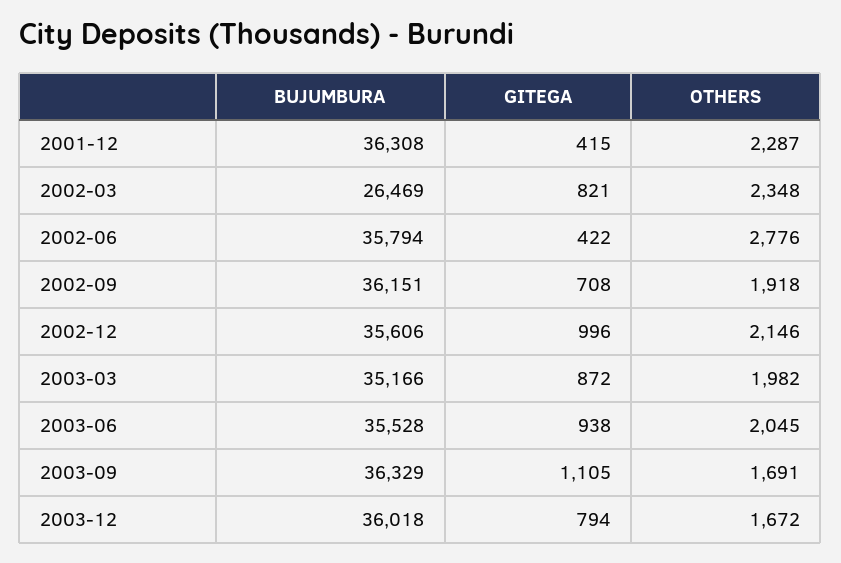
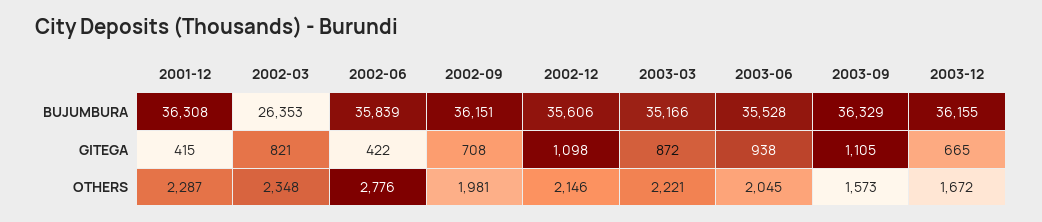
  {
    "BUJUMBURA": {
      "2001-12": 36308,
-     "2002-03": 26469,
+     "2002-03": 26353,
-     "2002-06": 35794,
+     "2002-06": 35839,
      "2002-09": 36151,
      "2002-12": 35606,
      "2003-03": 35166,
      "2003-06": 35528,
      "2003-09": 36329,
-     "2003-12": 36018
+     "2003-12": 36155
    },
    "GITEGA": {
      "2001-12": 415,
      "2002-03": 821,
      "2002-06": 422,
      "2002-09": 708,
-     "2002-12": 996,
+     "2002-12": 1098,
      "2003-03": 872,
      "2003-06": 938,
      "2003-09": 1105,
-     "2003-12": 794
+     "2003-12": 665
    },
    "OTHERS": {
      "2001-12": 2287,
      "2002-03": 2348,
      "2002-06": 2776,
-     "2002-09": 1918,
+     "2002-09": 1981,
      "2002-12": 2146,
-     "2003-03": 1982,
+     "2003-03": 2221,
      "2003-06": 2045,
-     "2003-09": 1691,
+     "2003-09": 1573,
      "2003-12": 1672
    }
  }

